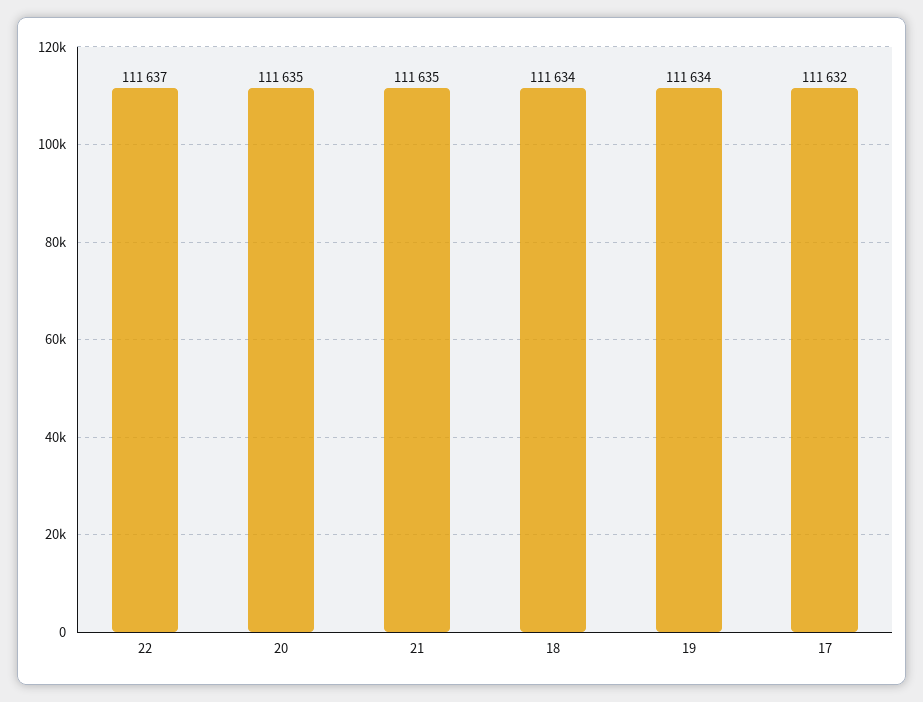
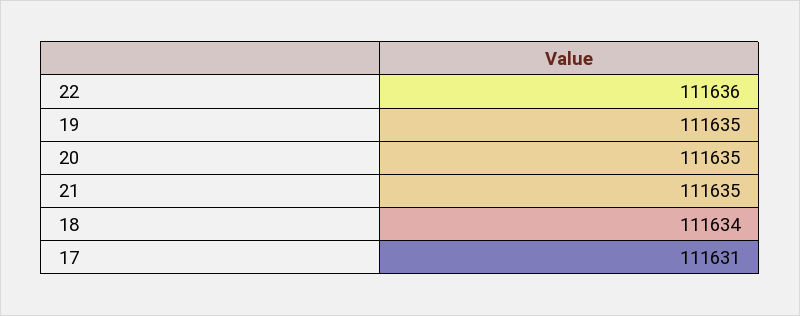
  {
-   "22": 111637,
+   "22": 111636,
    "20": 111635,
    "21": 111635,
    "18": 111634,
-   "19": 111634,
+   "19": 111635,
-   "17": 111632
+   "17": 111631
  }

